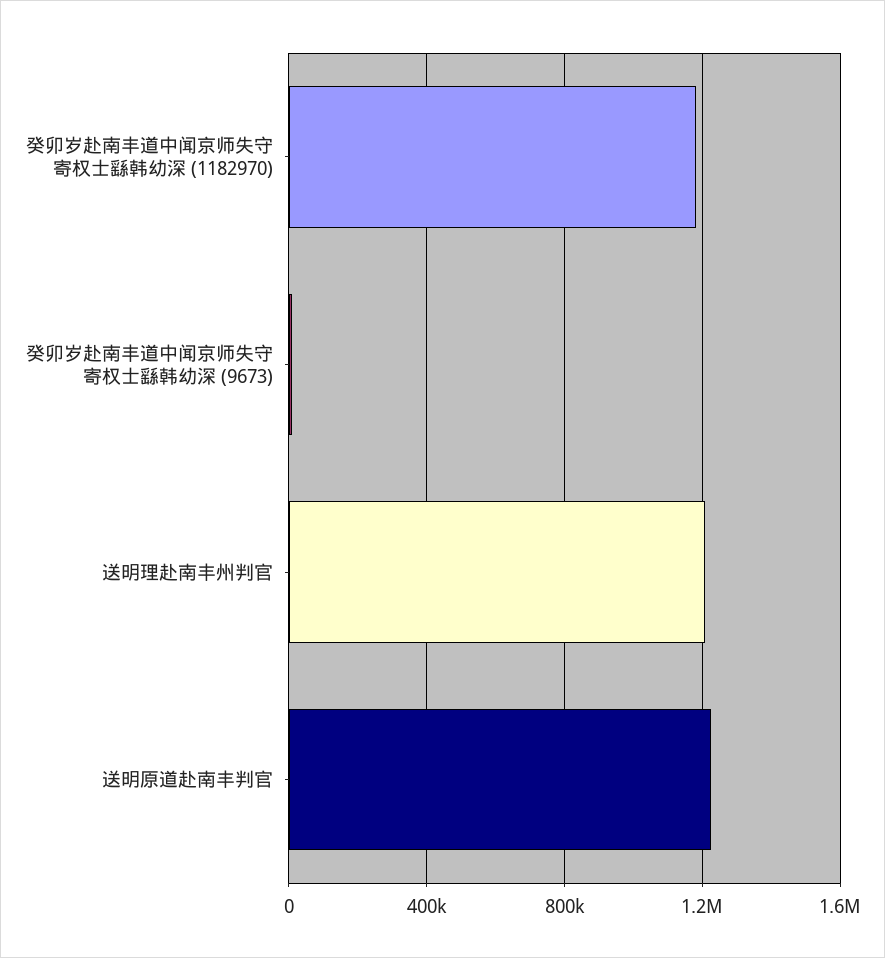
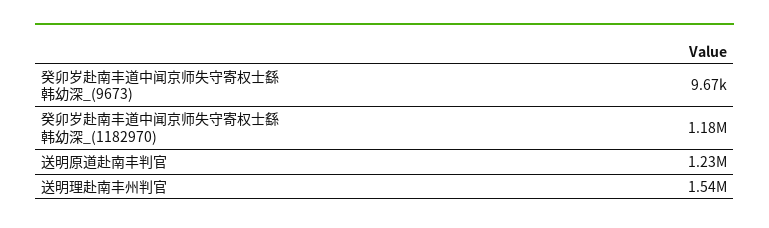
  {
    "癸卯岁赴南丰道中闻京师失守寄权士繇韩幼深 (1182970)": 1180000,
    "癸卯岁赴南丰道中闻京师失守寄权士繇韩幼深 (9673)": 9670,
-   "送明理赴南丰州判官": 1200000,
+   "送明理赴南丰州判官": 1540000,
    "送明原道赴南丰判官": 1230000
  }

